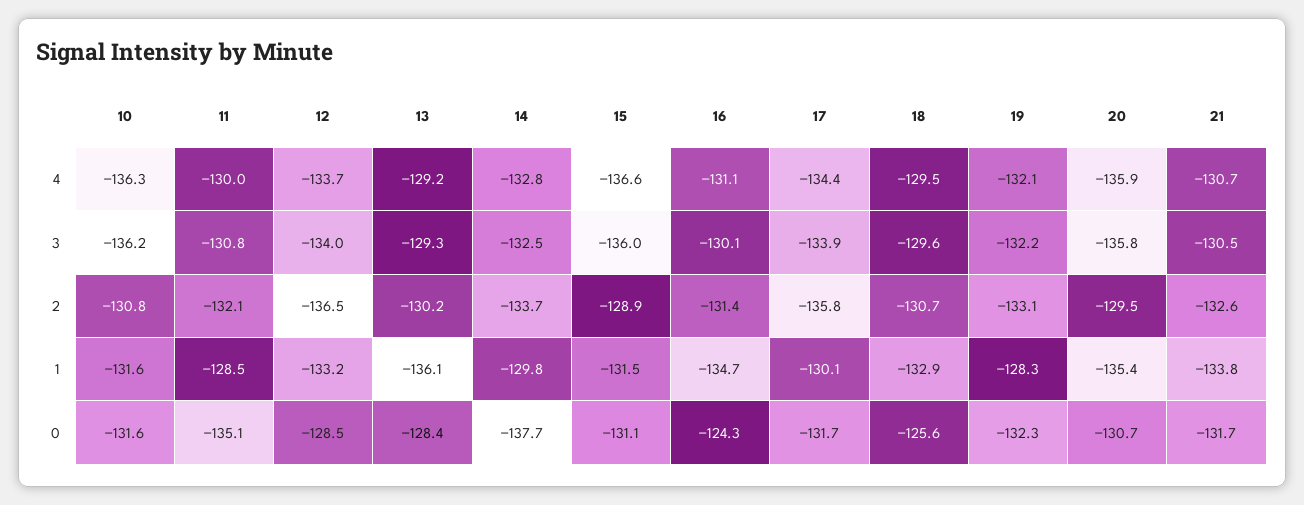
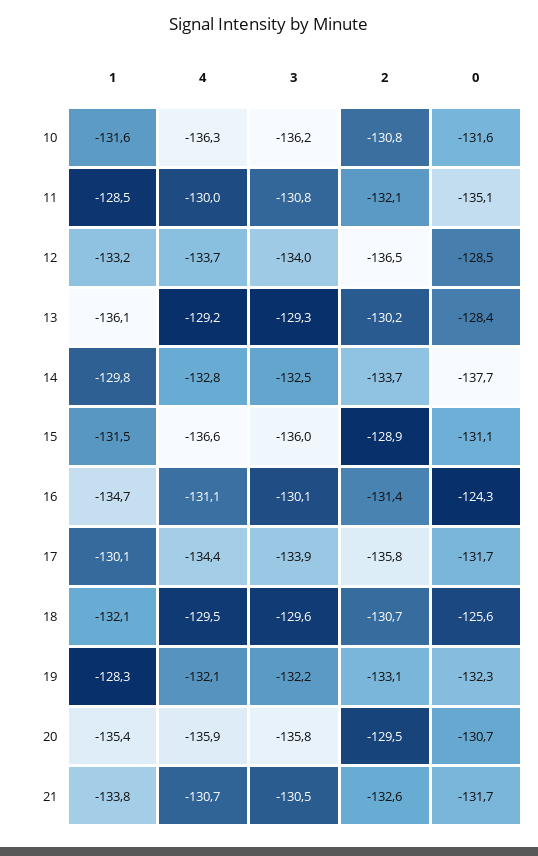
  {
    "10": {
      "4": -136.3,
      "3": -136.2,
      "2": -130.8,
      "1": -131.6,
      "0": -131.6
    },
    "11": {
      "4": -130,
      "3": -130.8,
      "2": -132.1,
      "1": -128.5,
      "0": -135.1
    },
    "12": {
      "4": -133.7,
      "3": -134,
      "2": -136.5,
      "1": -133.2,
      "0": -128.5
    },
    "13": {
      "4": -129.2,
      "3": -129.3,
      "2": -130.2,
      "1": -136.1,
      "0": -128.4
    },
    "14": {
      "4": -132.8,
      "3": -132.5,
      "2": -133.7,
      "1": -129.8,
      "0": -137.7
    },
    "15": {
      "4": -136.6,
      "3": -136,
      "2": -128.9,
      "1": -131.5,
      "0": -131.1
    },
    "16": {
      "4": -131.1,
      "3": -130.1,
      "2": -131.4,
      "1": -134.7,
      "0": -124.3
    },
    "17": {
      "4": -134.4,
      "3": -133.9,
      "2": -135.8,
      "1": -130.1,
      "0": -131.7
    },
    "18": {
      "4": -129.5,
      "3": -129.6,
      "2": -130.7,
-     "1": -132.9,
+     "1": -132.1,
      "0": -125.6
    },
    "19": {
      "4": -132.1,
      "3": -132.2,
      "2": -133.1,
      "1": -128.3,
      "0": -132.3
    },
    "20": {
      "4": -135.9,
      "3": -135.8,
      "2": -129.5,
      "1": -135.4,
      "0": -130.7
    },
    "21": {
      "4": -130.7,
      "3": -130.5,
      "2": -132.6,
      "1": -133.8,
      "0": -131.7
    }
  }

